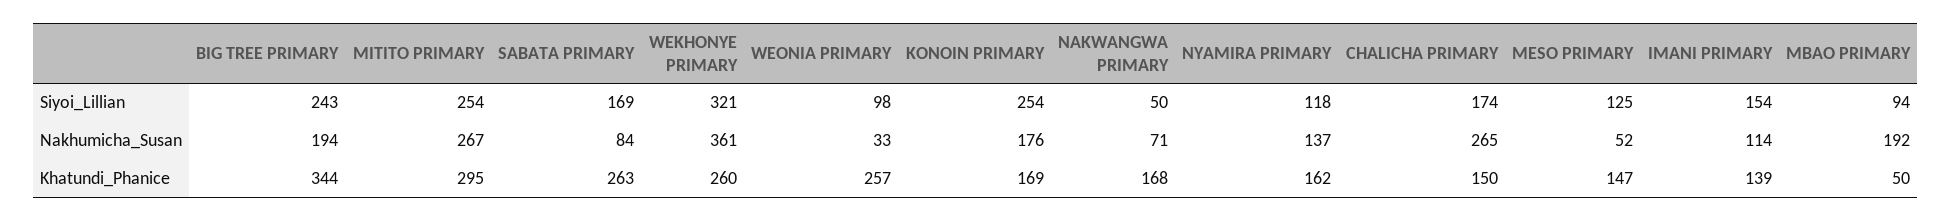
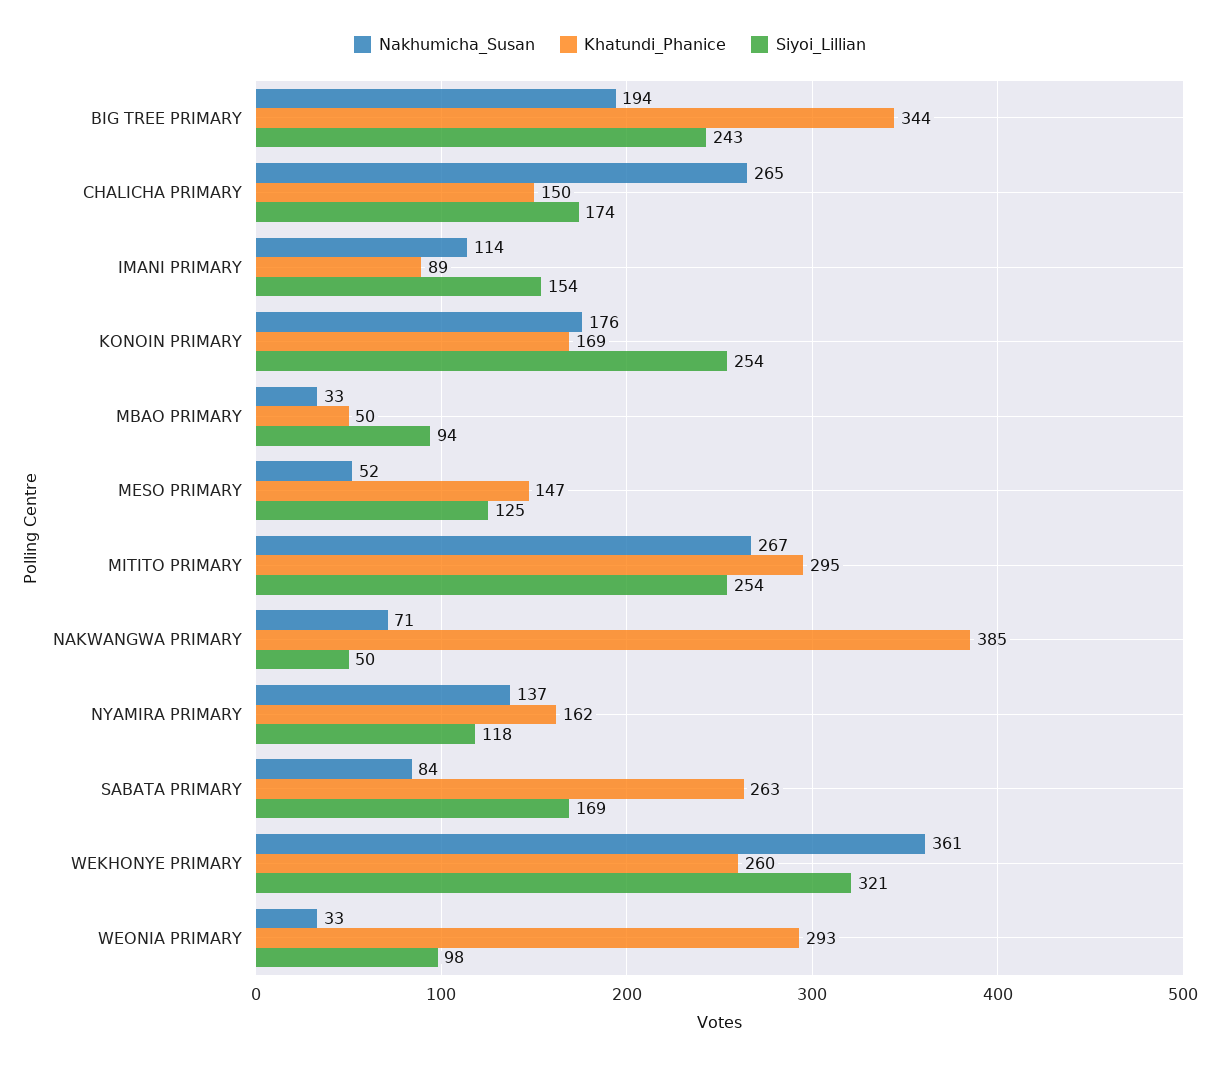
  {
    "Siyoi_Lillian": {
      "BIG TREE PRIMARY": 243,
      "MITITO PRIMARY": 254,
      "SABATA PRIMARY": 169,
      "WEKHONYE PRIMARY": 321,
      "WEONIA PRIMARY": 98,
      "KONOIN PRIMARY": 254,
      "NAKWANGWA PRIMARY": 50,
      "NYAMIRA PRIMARY": 118,
      "CHALICHA PRIMARY": 174,
      "MESO PRIMARY": 125,
      "IMANI PRIMARY": 154,
      "MBAO PRIMARY": 94
    },
    "Nakhumicha_Susan": {
      "BIG TREE PRIMARY": 194,
      "MITITO PRIMARY": 267,
      "SABATA PRIMARY": 84,
      "WEKHONYE PRIMARY": 361,
      "WEONIA PRIMARY": 33,
      "KONOIN PRIMARY": 176,
      "NAKWANGWA PRIMARY": 71,
      "NYAMIRA PRIMARY": 137,
      "CHALICHA PRIMARY": 265,
      "MESO PRIMARY": 52,
      "IMANI PRIMARY": 114,
-     "MBAO PRIMARY": 192
+     "MBAO PRIMARY": 33
    },
    "Khatundi_Phanice": {
      "BIG TREE PRIMARY": 344,
      "MITITO PRIMARY": 295,
      "SABATA PRIMARY": 263,
      "WEKHONYE PRIMARY": 260,
-     "WEONIA PRIMARY": 257,
+     "WEONIA PRIMARY": 293,
      "KONOIN PRIMARY": 169,
-     "NAKWANGWA PRIMARY": 168,
+     "NAKWANGWA PRIMARY": 385,
      "NYAMIRA PRIMARY": 162,
      "CHALICHA PRIMARY": 150,
      "MESO PRIMARY": 147,
-     "IMANI PRIMARY": 139,
+     "IMANI PRIMARY": 89,
      "MBAO PRIMARY": 50
    }
  }

